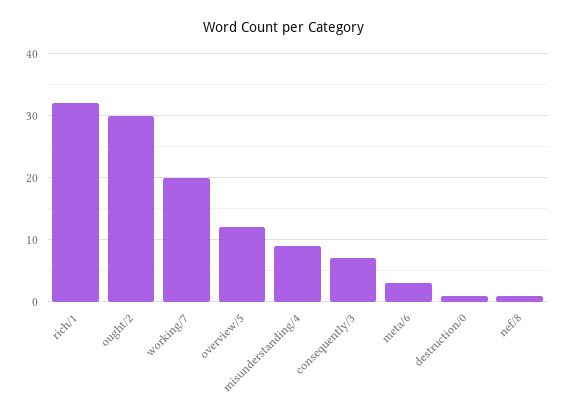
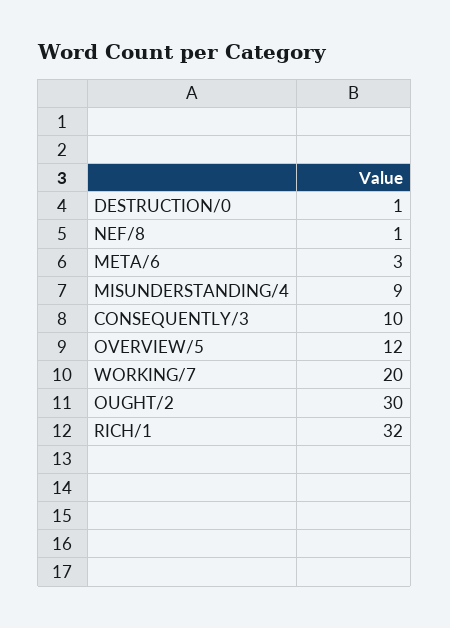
  {
    "rich/1": 32,
    "ought/2": 30,
    "working/7": 20,
    "overview/5": 12,
    "misunderstanding/4": 9,
-   "consequently/3": 7,
+   "consequently/3": 10,
    "meta/6": 3,
    "destruction/0": 1,
    "nef/8": 1
  }

